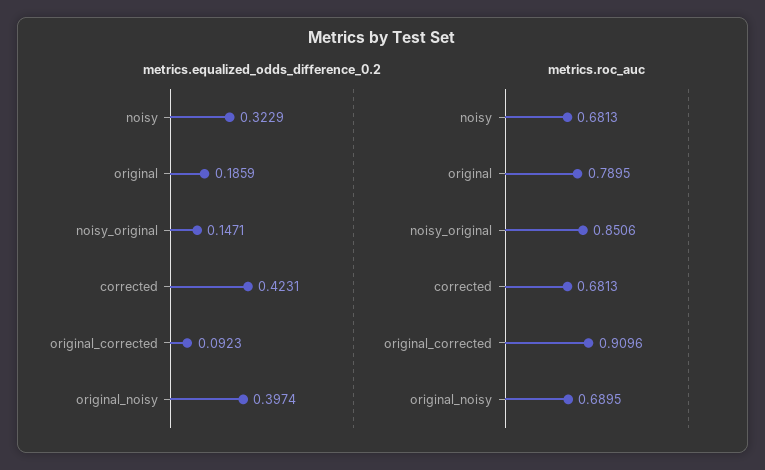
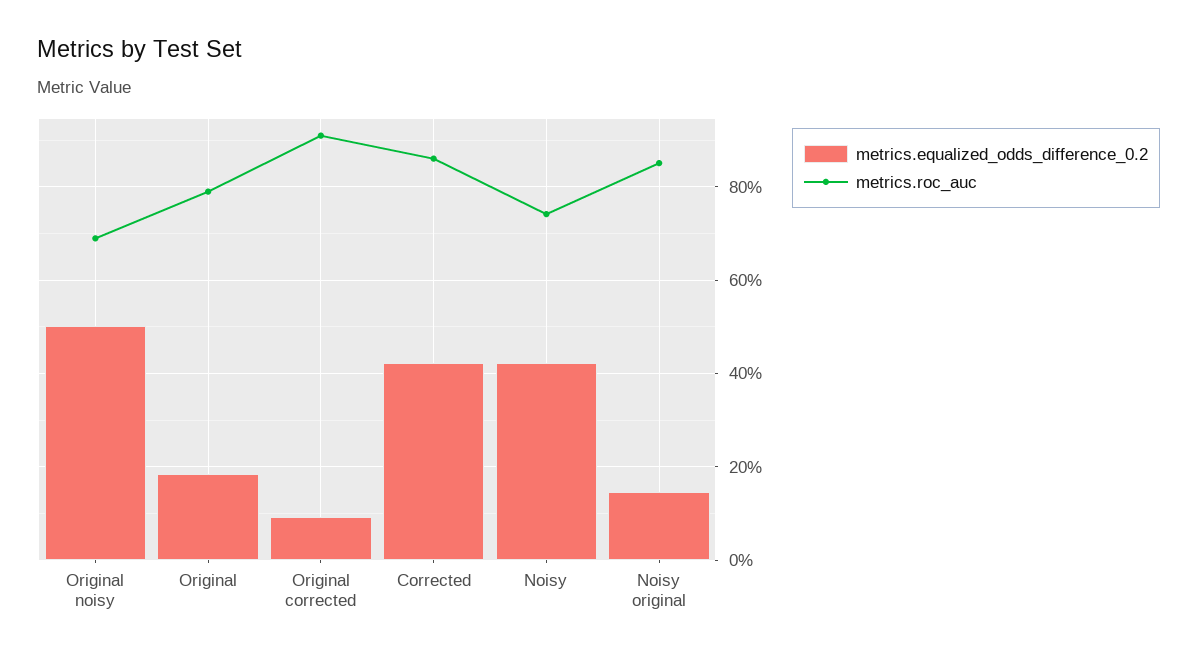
  {
    "metrics.equalized_odds_difference_0.2": {
-     "noisy": 0.3229,
+     "noisy": 0.42,
      "original": 0.1859,
      "noisy_original": 0.1471,
      "corrected": 0.4231,
      "original_corrected": 0.0923,
-     "original_noisy": 0.3974
+     "original_noisy": 0.5
    },
    "metrics.roc_auc": {
-     "noisy": 0.6813,
+     "noisy": 0.74,
      "original": 0.7895,
      "noisy_original": 0.8506,
-     "corrected": 0.6813,
+     "corrected": 0.86,
      "original_corrected": 0.9096,
      "original_noisy": 0.6895
    }
  }

